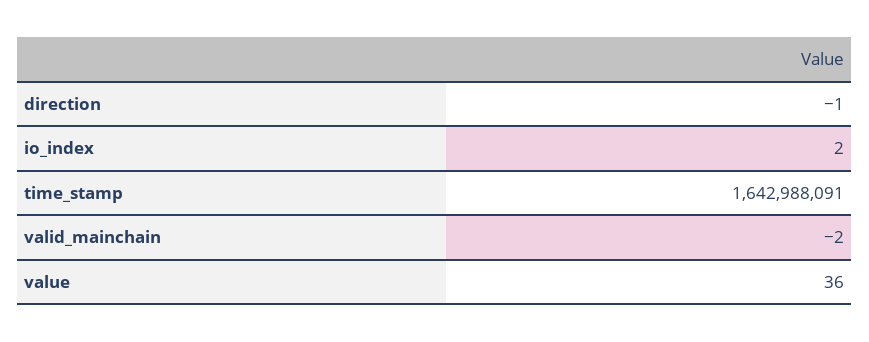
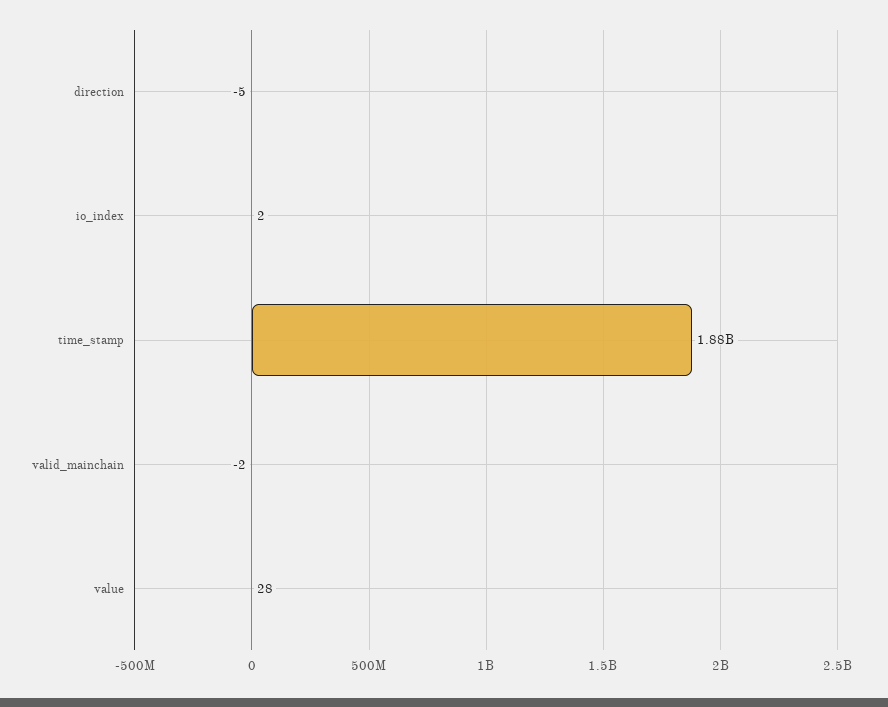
  {
-   "direction": -1,
+   "direction": -5,
    "io_index": 2,
-   "time_stamp": 1642988091,
+   "time_stamp": 1880000000,
    "valid_mainchain": -2,
-   "value": 36
+   "value": 28
  }

